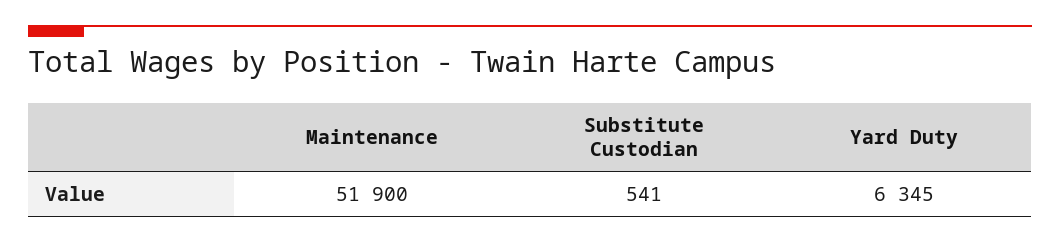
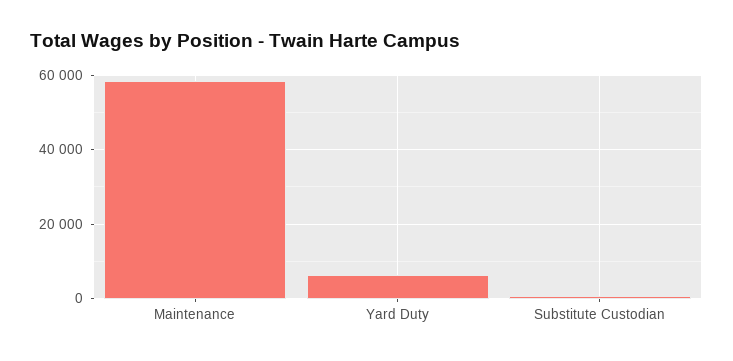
  {
-   "Maintenance": 51900,
+   "Maintenance": 58000,
    "Substitute Custodian": 541,
    "Yard Duty": 6345
  }

